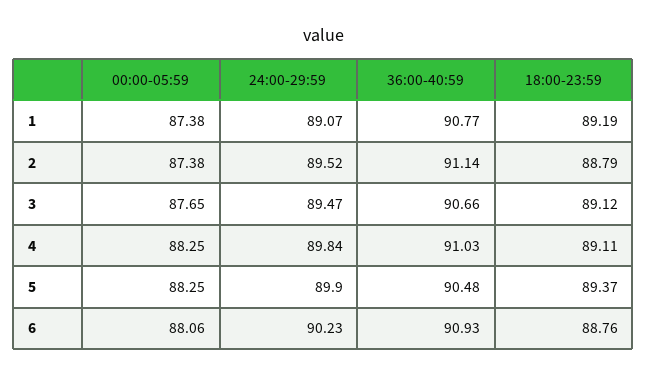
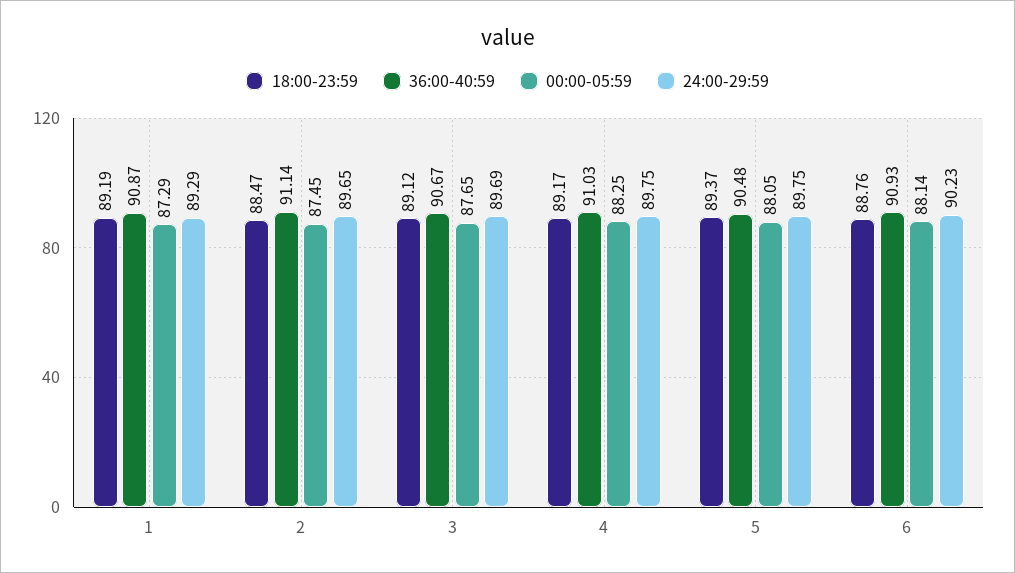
  {
    "00:00-05:59": {
-     "1": 87.38,
+     "1": 87.29,
-     "2": 87.38,
+     "2": 87.45,
      "3": 87.65,
      "4": 88.25,
-     "5": 88.25,
+     "5": 88.05,
-     "6": 88.06
+     "6": 88.14
    },
    "24:00-29:59": {
-     "1": 89.07,
+     "1": 89.29,
-     "2": 89.52,
+     "2": 89.65,
-     "3": 89.47,
+     "3": 89.69,
-     "4": 89.84,
+     "4": 89.75,
-     "5": 89.9,
+     "5": 89.75,
      "6": 90.23
    },
    "36:00-40:59": {
-     "1": 90.77,
+     "1": 90.87,
      "2": 91.14,
-     "3": 90.66,
+     "3": 90.67,
      "4": 91.03,
      "5": 90.48,
      "6": 90.93
    },
    "18:00-23:59": {
      "1": 89.19,
-     "2": 88.79,
+     "2": 88.47,
      "3": 89.12,
-     "4": 89.11,
+     "4": 89.17,
      "5": 89.37,
      "6": 88.76
    }
  }

